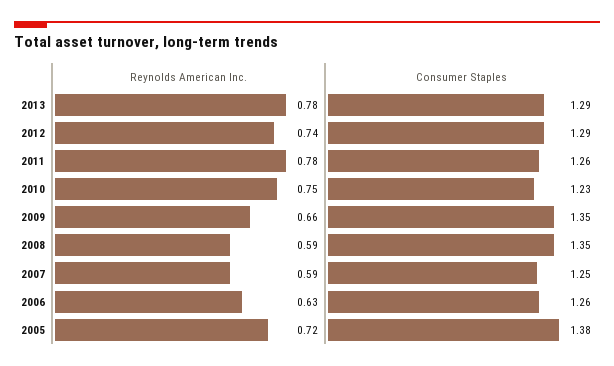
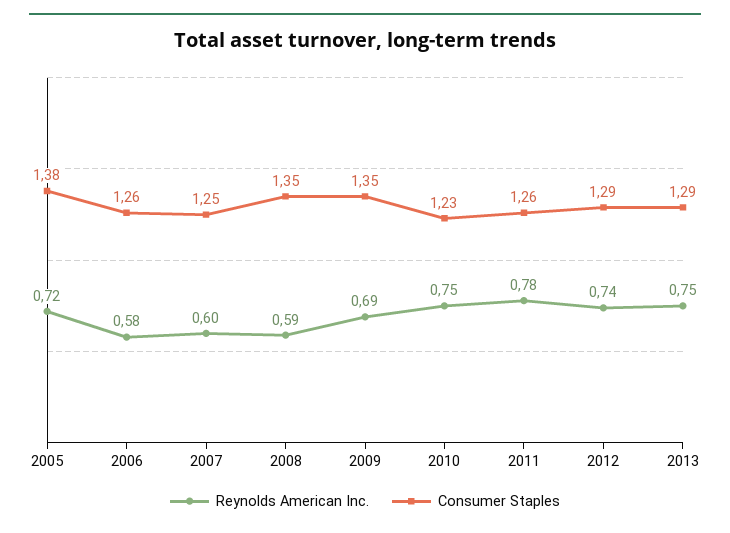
  {
    "Reynolds American Inc.": {
-     "2013": 0.78,
+     "2013": 0.75,
      "2012": 0.74,
      "2011": 0.78,
      "2010": 0.75,
-     "2009": 0.66,
+     "2009": 0.69,
      "2008": 0.59,
-     "2007": 0.59,
+     "2007": 0.6,
-     "2006": 0.63,
+     "2006": 0.58,
      "2005": 0.72
    },
    "Consumer Staples": {
      "2013": 1.29,
      "2012": 1.29,
      "2011": 1.26,
      "2010": 1.23,
      "2009": 1.35,
      "2008": 1.35,
      "2007": 1.25,
      "2006": 1.26,
      "2005": 1.38
    }
  }

